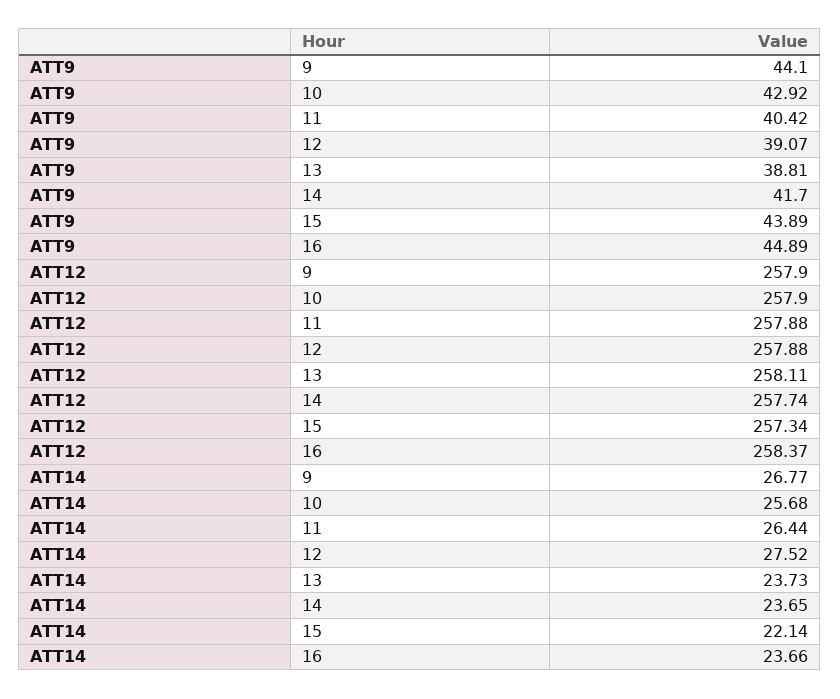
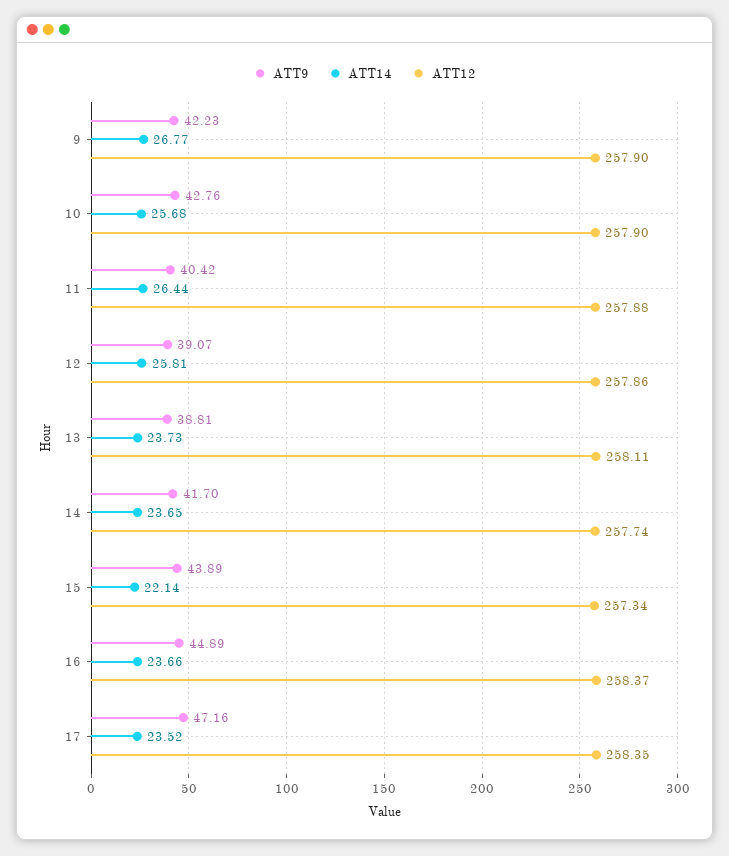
  {
    "ATT9": {
-     "9": 44.1,
+     "9": 42.23,
-     "10": 42.92,
+     "10": 42.76,
      "11": 40.42,
      "12": 39.07,
      "13": 38.81,
      "14": 41.7,
      "15": 43.89,
-     "16": 44.89
+     "16": 44.89,
+     "17": 47.16
    },
    "ATT12": {
      "9": 257.9,
      "10": 257.9,
      "11": 257.88,
-     "12": 257.88,
+     "12": 257.86,
      "13": 258.11,
      "14": 257.74,
      "15": 257.34,
-     "16": 258.37
+     "16": 258.37,
+     "17": 258.35
    },
    "ATT14": {
      "9": 26.77,
      "10": 25.68,
      "11": 26.44,
-     "12": 27.52,
+     "12": 25.81,
      "13": 23.73,
      "14": 23.65,
      "15": 22.14,
-     "16": 23.66
+     "16": 23.66,
+     "17": 23.52
    }
  }

